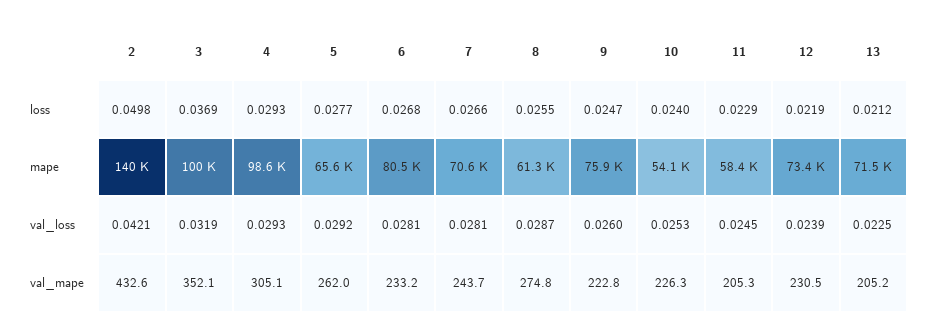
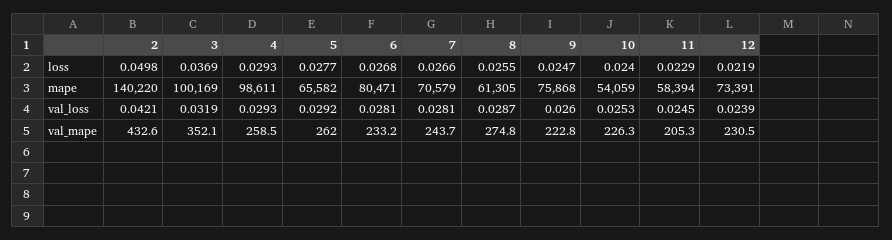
  {
    "2": {
      "loss": 0.0498,
      "mape": 140220,
      "val_loss": 0.0421,
      "val_mape": 432.6
    },
    "3": {
      "loss": 0.0369,
      "mape": 100169,
      "val_loss": 0.0319,
      "val_mape": 352.1
    },
    "4": {
      "loss": 0.0293,
      "mape": 98611,
      "val_loss": 0.0293,
-     "val_mape": 305.1
+     "val_mape": 258.5
    },
    "5": {
      "loss": 0.0277,
      "mape": 65582,
      "val_loss": 0.0292,
      "val_mape": 262
    },
    "6": {
      "loss": 0.0268,
      "mape": 80471,
      "val_loss": 0.0281,
      "val_mape": 233.2
    },
    "7": {
      "loss": 0.0266,
      "mape": 70579,
      "val_loss": 0.0281,
      "val_mape": 243.7
    },
    "8": {
      "loss": 0.0255,
      "mape": 61305,
      "val_loss": 0.0287,
      "val_mape": 274.8
    },
    "9": {
      "loss": 0.0247,
      "mape": 75868,
      "val_loss": 0.026,
      "val_mape": 222.8
    },
    "10": {
      "loss": 0.024,
      "mape": 54059,
      "val_loss": 0.0253,
      "val_mape": 226.3
    },
    "11": {
      "loss": 0.0229,
      "mape": 58394,
      "val_loss": 0.0245,
      "val_mape": 205.3
    },
    "12": {
      "loss": 0.0219,
      "mape": 73391,
      "val_loss": 0.0239,
      "val_mape": 230.5
-   },
+   }
-   "13": {
-     "loss": 0.0212,
-     "mape": 71500,
-     "val_loss": 0.0225,
-     "val_mape": 205.2
-   }
  }

